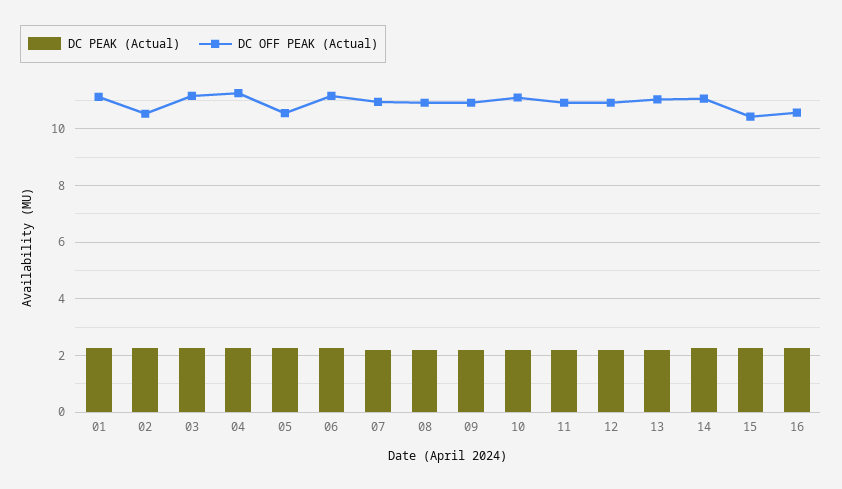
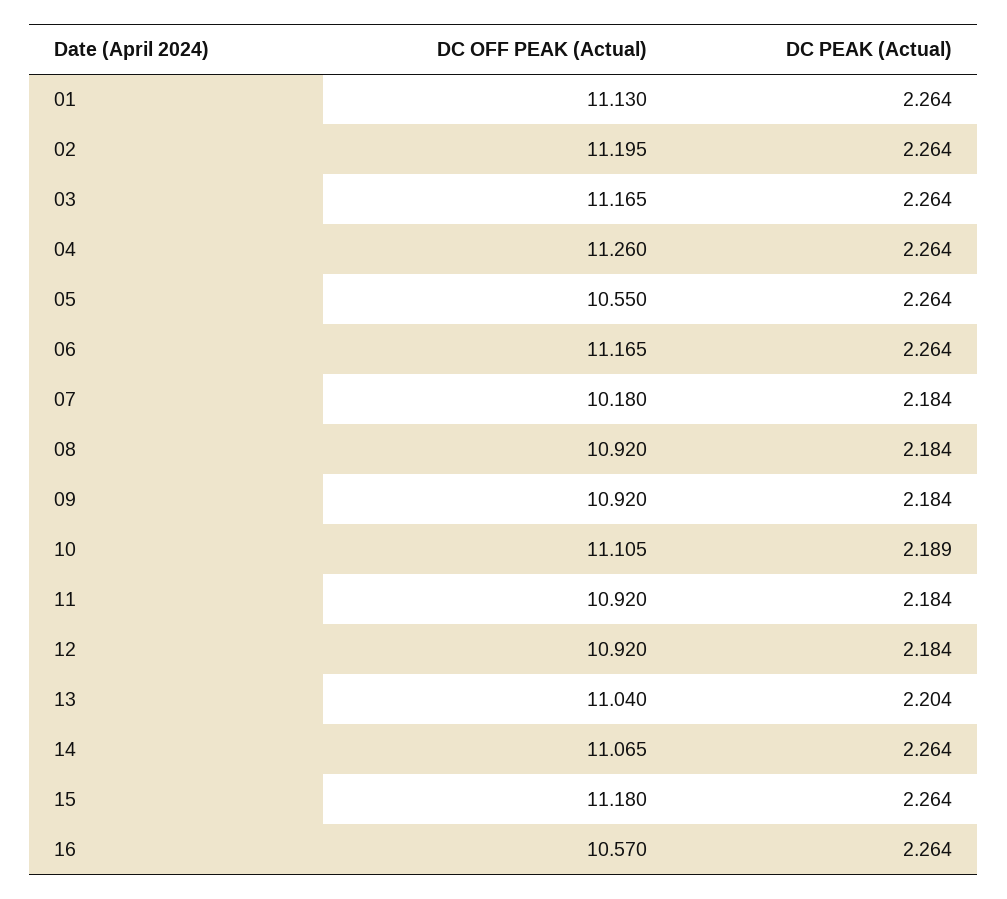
  {
    "DC PEAK (Actual)": {
      "01": 2.264,
      "02": 2.264,
      "03": 2.264,
      "04": 2.264,
      "05": 2.264,
      "06": 2.264,
      "07": 2.184,
      "08": 2.184,
      "09": 2.184,
      "10": 2.189,
      "11": 2.184,
      "12": 2.184,
      "13": 2.204,
      "14": 2.264,
      "15": 2.264,
      "16": 2.264
    },
    "DC OFF PEAK (Actual)": {
      "01": 11.13,
-     "02": 10.5,
+     "02": 11.195,
      "03": 11.165,
      "04": 11.26,
      "05": 10.55,
      "06": 11.165,
-     "07": 11,
+     "07": 10.18,
      "08": 10.92,
      "09": 10.92,
      "10": 11.105,
      "11": 10.92,
      "12": 10.92,
      "13": 11.04,
      "14": 11.065,
-     "15": 10.5,
+     "15": 11.18,
      "16": 10.57
    }
  }

